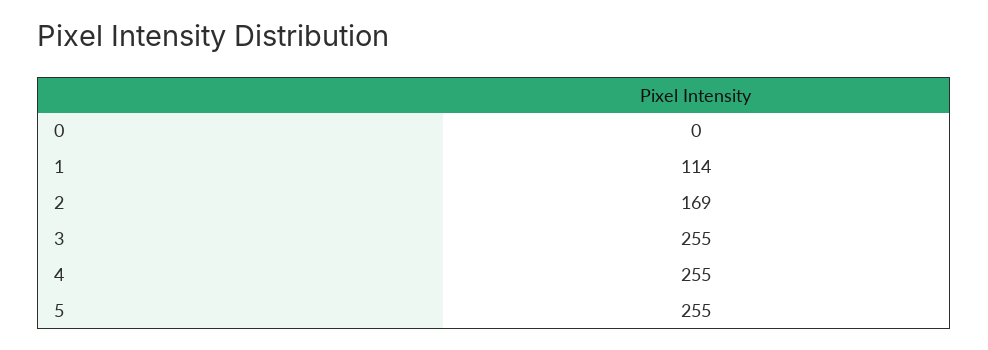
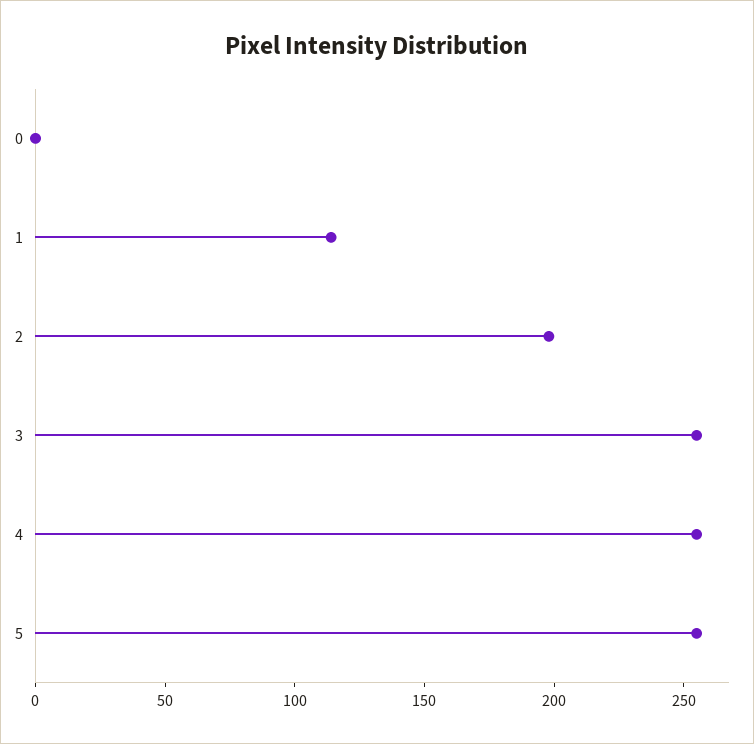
  {
    "0": 0,
    "1": 114,
-   "2": 169,
+   "2": 200,
    "3": 255,
    "4": 255,
    "5": 255
  }

